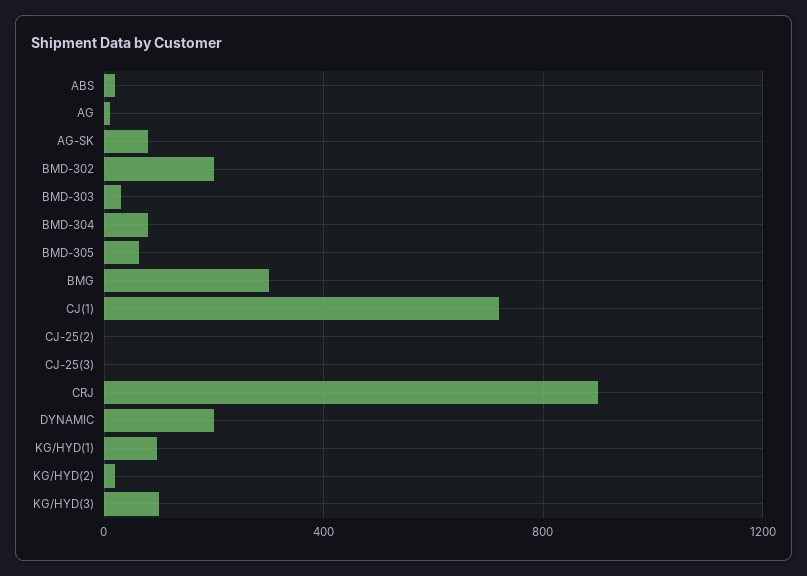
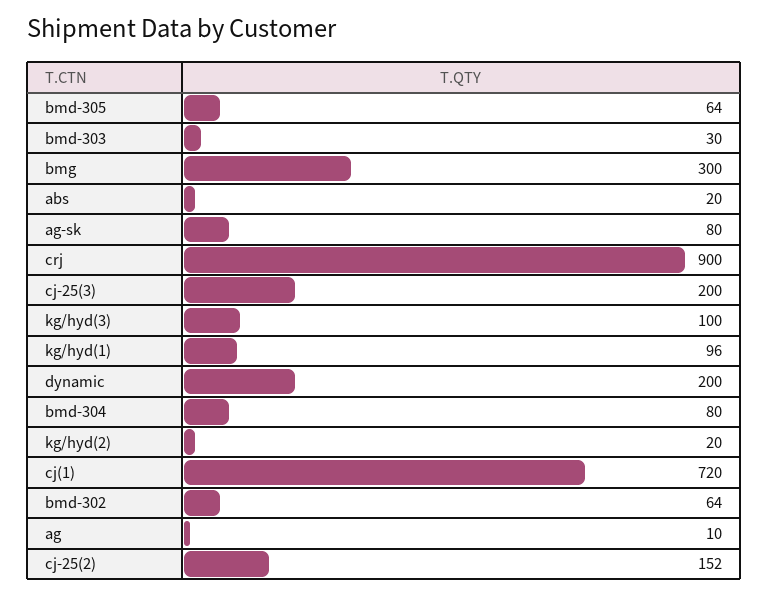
  {
    "ABS": 20,
    "AG": 10,
    "AG-SK": 80,
-   "BMD-302": 200,
+   "BMD-302": 64,
    "BMD-303": 30,
    "BMD-304": 80,
    "BMD-305": 64,
    "BMG": 300,
    "CJ(1)": 720,
-   "CJ-25(2)": 0,
+   "CJ-25(2)": 152,
-   "CJ-25(3)": 0,
+   "CJ-25(3)": 200,
    "CRJ": 900,
    "DYNAMIC": 200,
    "KG/HYD(1)": 96,
    "KG/HYD(2)": 20,
    "KG/HYD(3)": 100
  }

